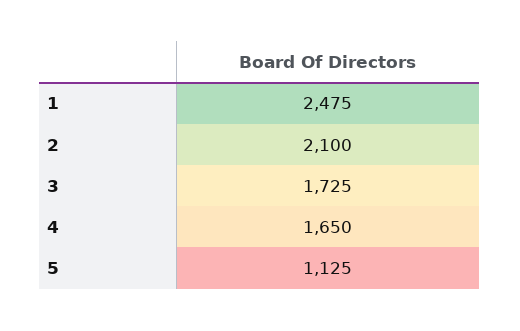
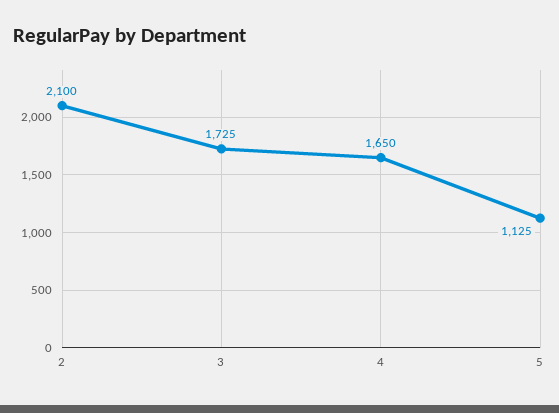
  {
-   "1": 2475,
    "2": 2100,
    "3": 1725,
    "4": 1650,
    "5": 1125
  }

